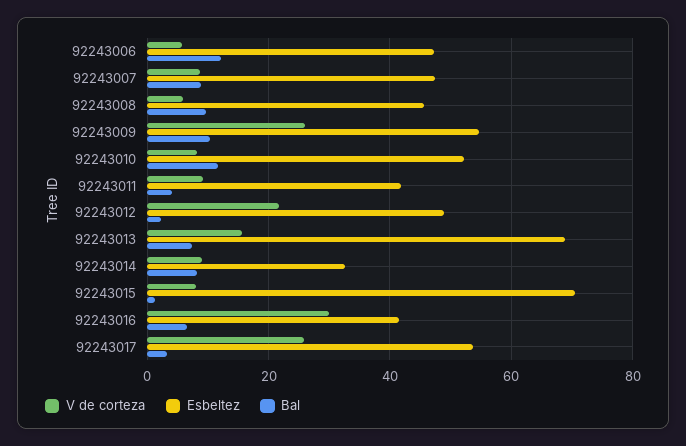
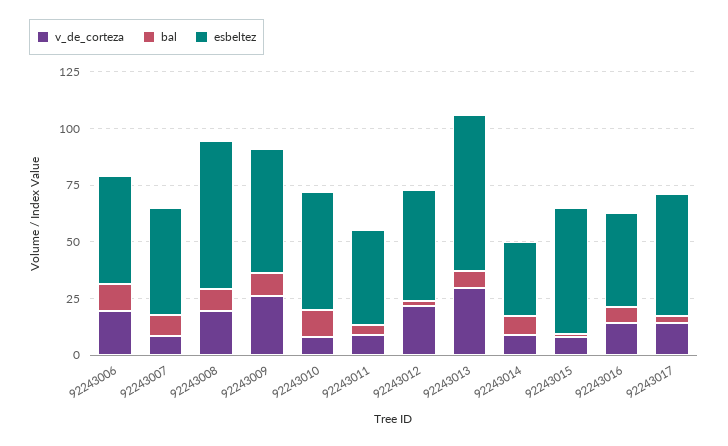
  {
    "V de corteza": {
-     "92243006": 6,
+     "92243006": 20,
      "92243007": 8,
-     "92243008": 6,
+     "92243008": 20,
      "92243009": 26,
      "92243010": 8,
      "92243011": 10,
      "92243012": 22,
-     "92243013": 16,
+     "92243013": 30,
      "92243014": 10,
      "92243015": 8,
-     "92243016": 30,
+     "92243016": 15,
-     "92243017": 26
+     "92243017": 15
    },
    "Esbeltez": {
      "92243006": 48,
      "92243007": 48,
-     "92243008": 46,
+     "92243008": 65,
      "92243009": 54,
      "92243010": 52,
      "92243011": 42,
      "92243012": 48,
      "92243013": 68,
      "92243014": 32,
-     "92243015": 70,
+     "92243015": 55,
      "92243016": 42,
      "92243017": 54
    },
    "Bal": {
      "92243006": 12,
      "92243007": 8,
      "92243008": 10,
      "92243009": 10,
      "92243010": 12,
      "92243011": 4,
      "92243012": 2,
      "92243013": 8,
      "92243014": 8,
      "92243015": 2,
      "92243016": 6,
      "92243017": 4
    }
  }

